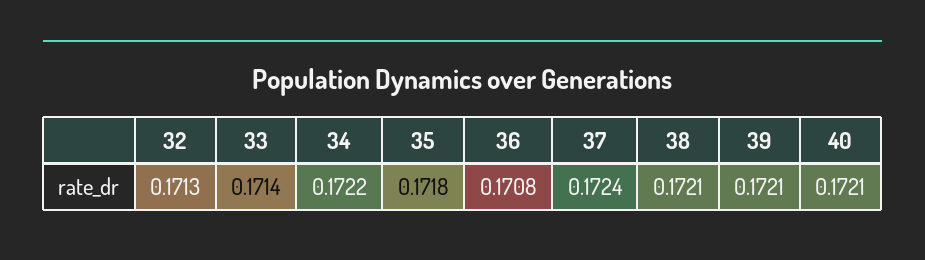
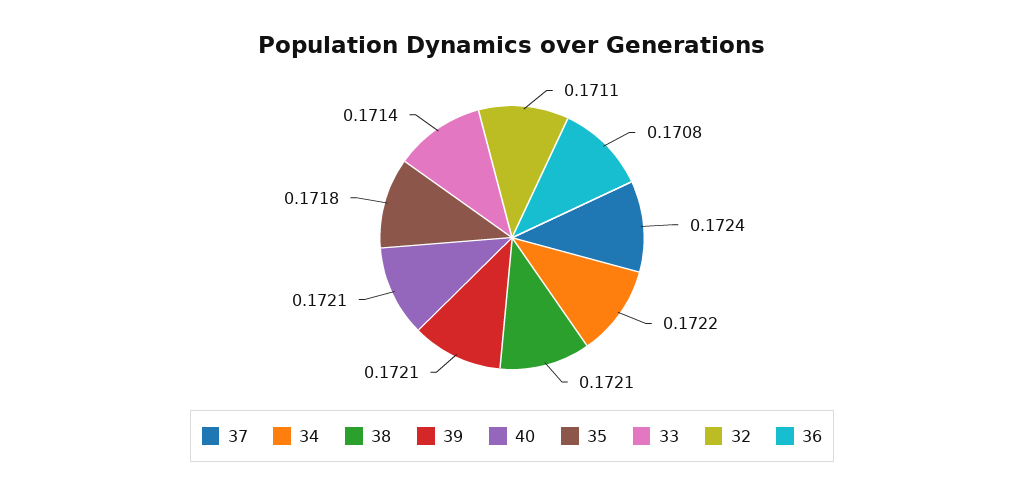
  {
-   "32": 0.1713,
+   "32": 0.1711,
    "33": 0.1714,
    "34": 0.1722,
    "35": 0.1718,
    "36": 0.1708,
    "37": 0.1724,
    "38": 0.1721,
    "39": 0.1721,
    "40": 0.1721
  }

